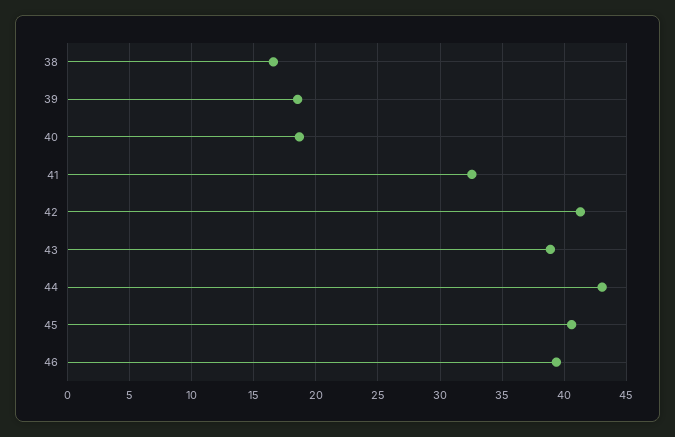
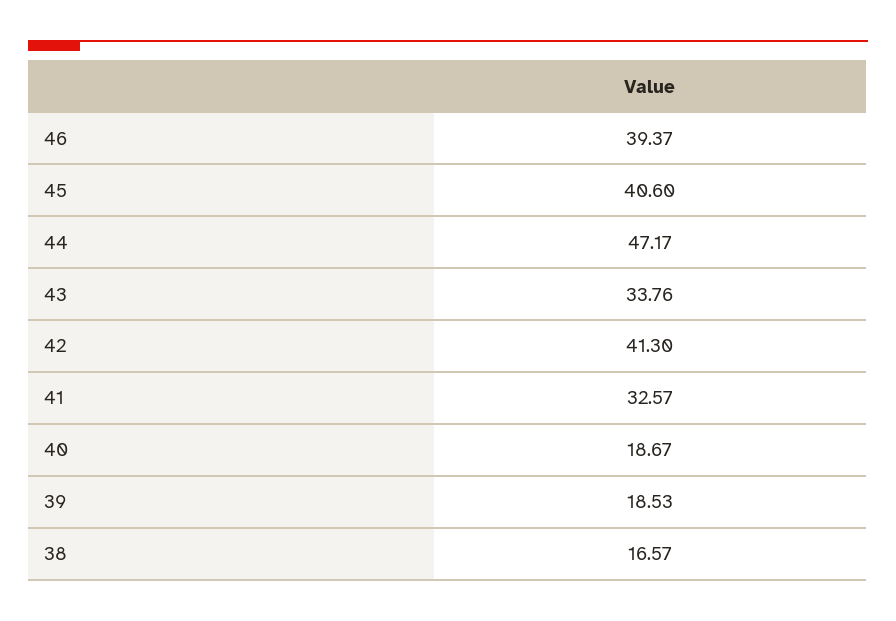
  {
    "38": 16.57,
    "39": 18.53,
    "40": 18.67,
    "41": 32.57,
    "42": 41.3,
-   "43": 39,
+   "43": 33.76,
-   "44": 43,
+   "44": 47.17,
    "45": 40.6,
    "46": 39.37
  }

